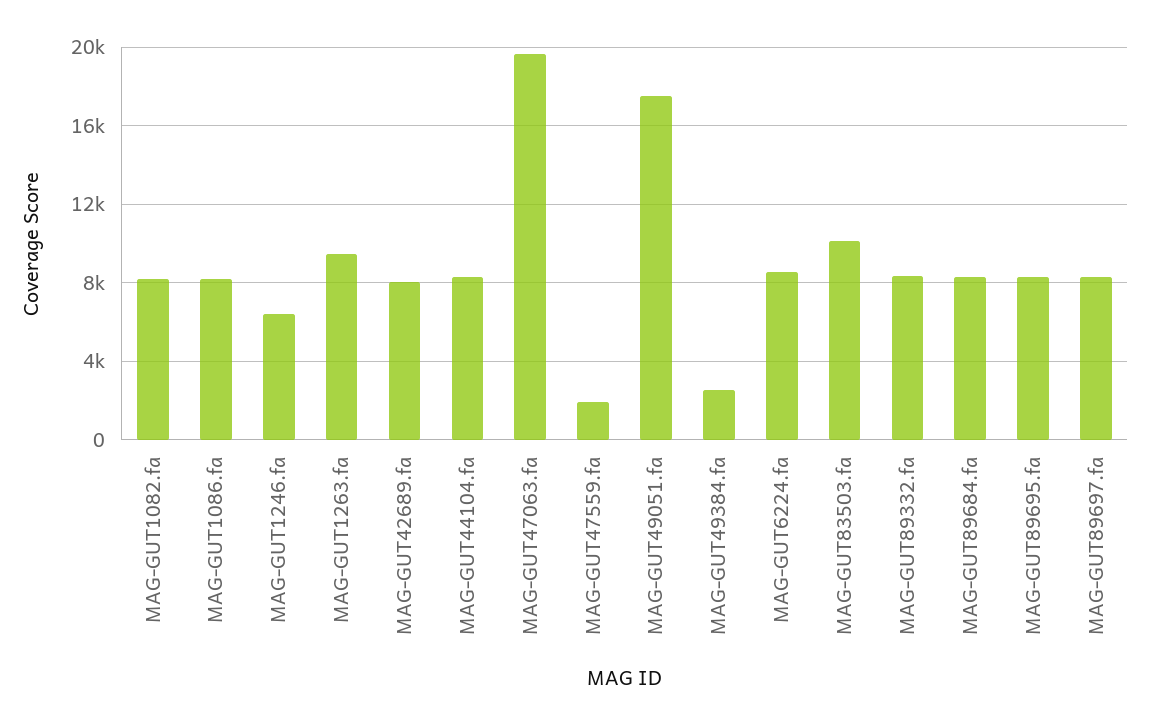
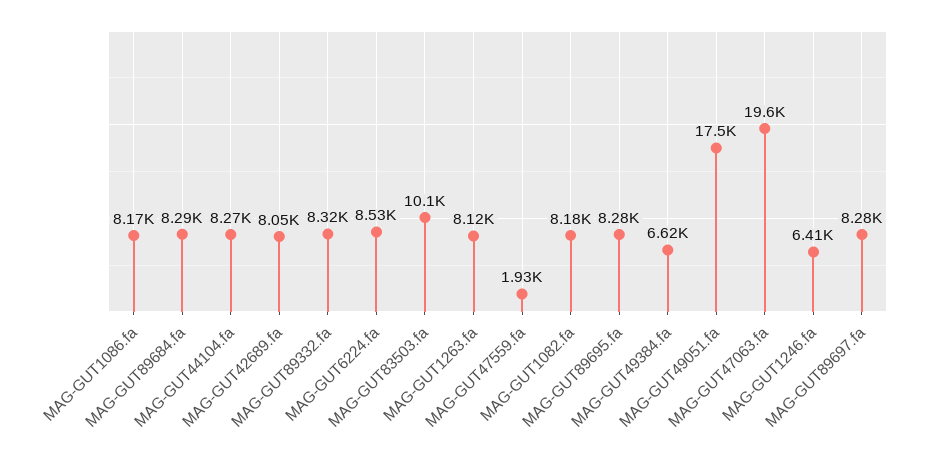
  {
    "MAG-GUT1082.fa": 8180,
    "MAG-GUT1086.fa": 8170,
    "MAG-GUT1246.fa": 6410,
-   "MAG-GUT1263.fa": 9500,
+   "MAG-GUT1263.fa": 8120,
    "MAG-GUT42689.fa": 8050,
    "MAG-GUT44104.fa": 8270,
    "MAG-GUT47063.fa": 19600,
    "MAG-GUT47559.fa": 1930,
    "MAG-GUT49051.fa": 17500,
-   "MAG-GUT49384.fa": 2500,
+   "MAG-GUT49384.fa": 6620,
    "MAG-GUT6224.fa": 8530,
    "MAG-GUT83503.fa": 10100,
    "MAG-GUT89332.fa": 8320,
    "MAG-GUT89684.fa": 8290,
    "MAG-GUT89695.fa": 8280,
    "MAG-GUT89697.fa": 8280
  }

